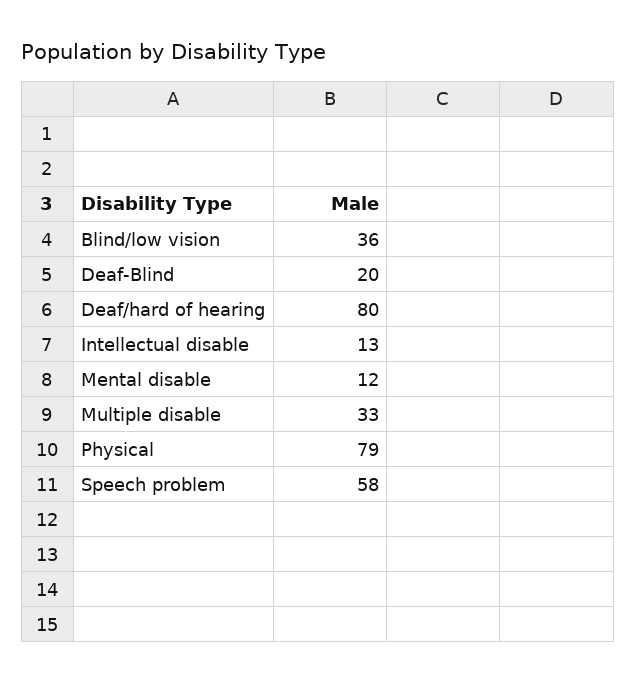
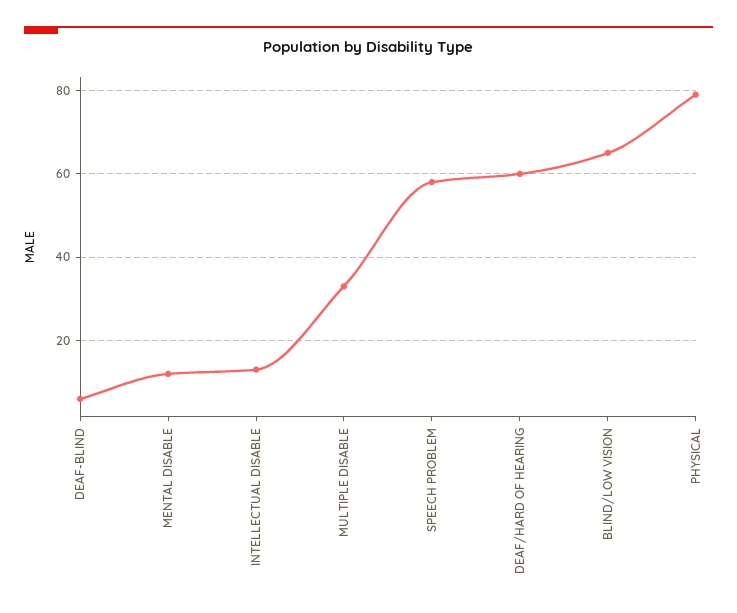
  {
-   "Blind/low vision": 36,
+   "Blind/low vision": 65,
-   "Deaf-Blind": 20,
+   "Deaf-Blind": 5,
-   "Deaf/hard of hearing": 80,
+   "Deaf/hard of hearing": 60,
    "Intellectual disable": 13,
    "Mental disable": 12,
    "Multiple disable": 33,
    "Physical": 79,
    "Speech problem": 58
  }

